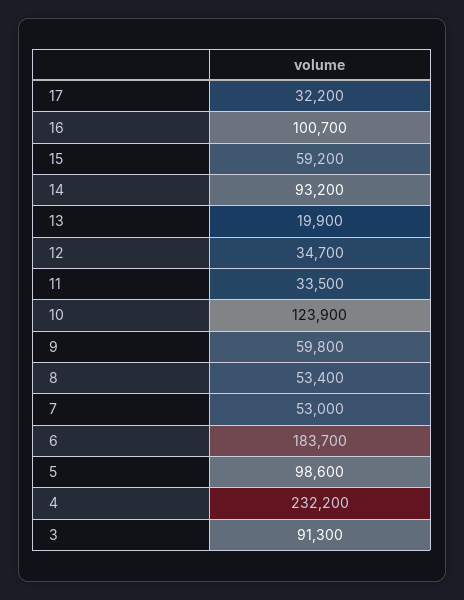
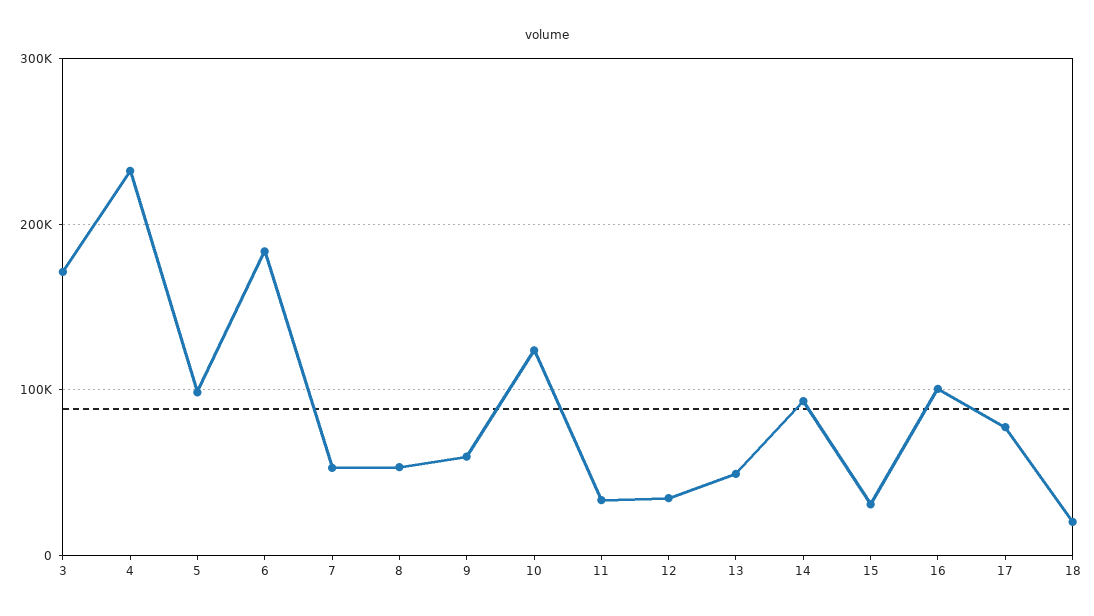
  {
-   "17": 32200,
+   "17": 80000,
    "16": 100700,
-   "15": 59200,
+   "15": 30000,
    "14": 93200,
-   "13": 19900,
+   "13": 50000,
    "12": 34700,
    "11": 33500,
    "10": 123900,
    "9": 59800,
    "8": 53400,
    "7": 53000,
    "6": 183700,
    "5": 98600,
    "4": 232200,
-   "3": 91300
+   "3": 170000,
+   "18": 20000
  }

